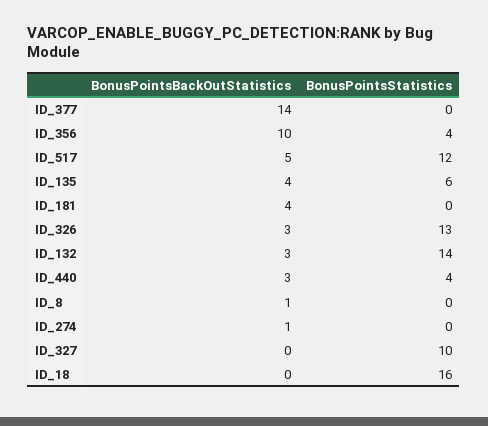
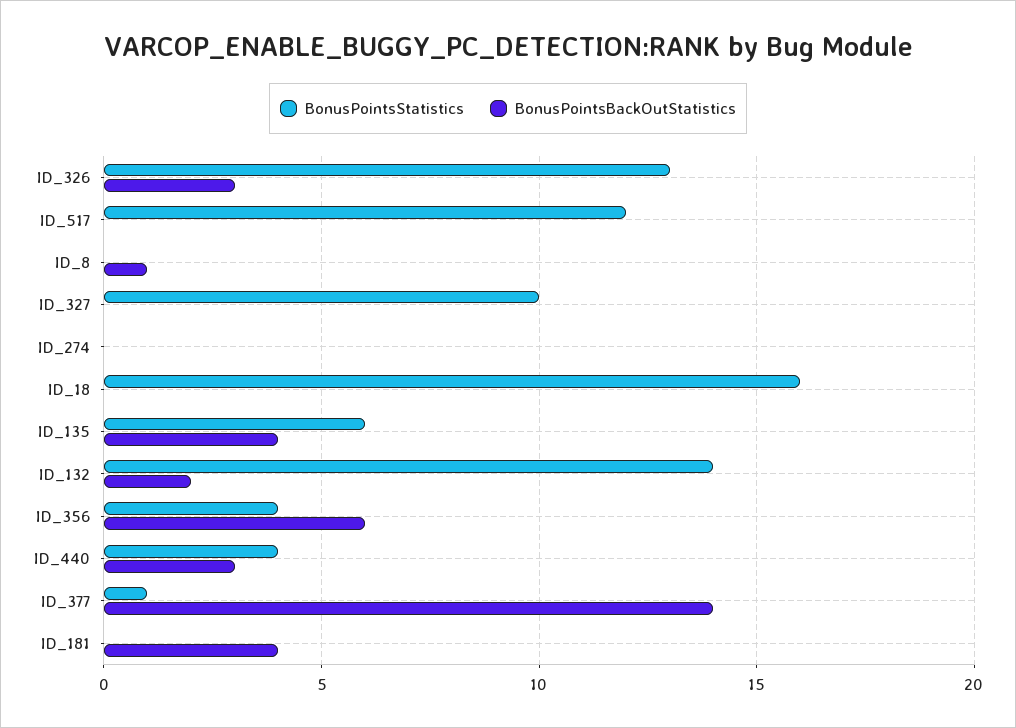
  {
    "BonusPointsBackOutStatistics": {
      "ID_377": 14,
-     "ID_356": 10,
+     "ID_356": 6,
-     "ID_517": 5,
+     "ID_517": 0,
      "ID_135": 4,
      "ID_181": 4,
      "ID_326": 3,
-     "ID_132": 3,
+     "ID_132": 2,
      "ID_440": 3,
      "ID_8": 1,
-     "ID_274": 1,
+     "ID_274": 0,
      "ID_327": 0,
      "ID_18": 0
    },
    "BonusPointsStatistics": {
-     "ID_377": 0,
+     "ID_377": 1,
      "ID_356": 4,
      "ID_517": 12,
      "ID_135": 6,
      "ID_181": 0,
      "ID_326": 13,
      "ID_132": 14,
      "ID_440": 4,
      "ID_8": 0,
      "ID_274": 0,
      "ID_327": 10,
      "ID_18": 16
    }
  }

